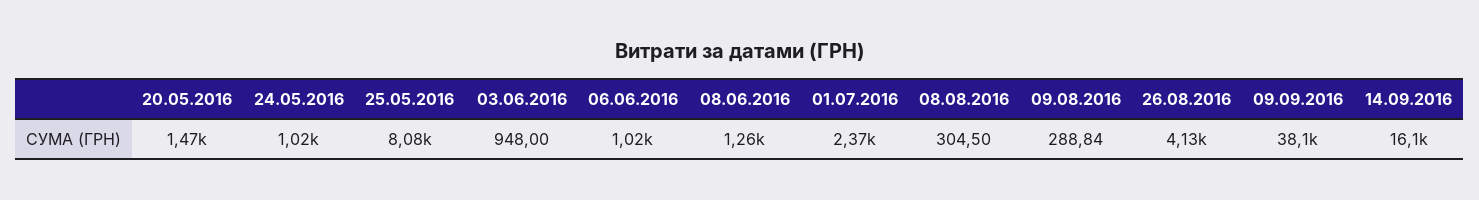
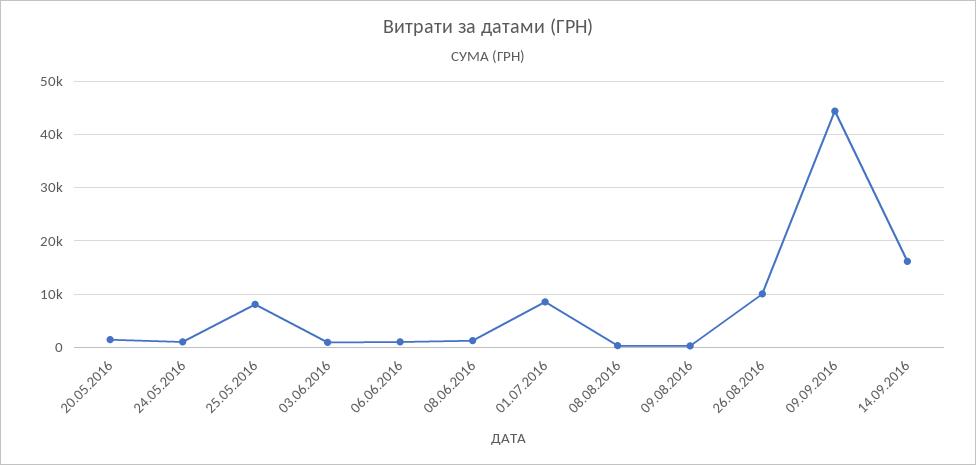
  {
    "20.05.2016": 1470,
    "24.05.2016": 1020,
    "25.05.2016": 8080,
    "03.06.2016": 948,
    "06.06.2016": 1020,
    "08.06.2016": 1260,
-   "01.07.2016": 2370,
+   "01.07.2016": 8000,
    "08.08.2016": 304.5,
    "09.08.2016": 288.84,
-   "26.08.2016": 4130,
+   "26.08.2016": 10000,
-   "09.09.2016": 38100,
+   "09.09.2016": 44000,
    "14.09.2016": 16100
  }

